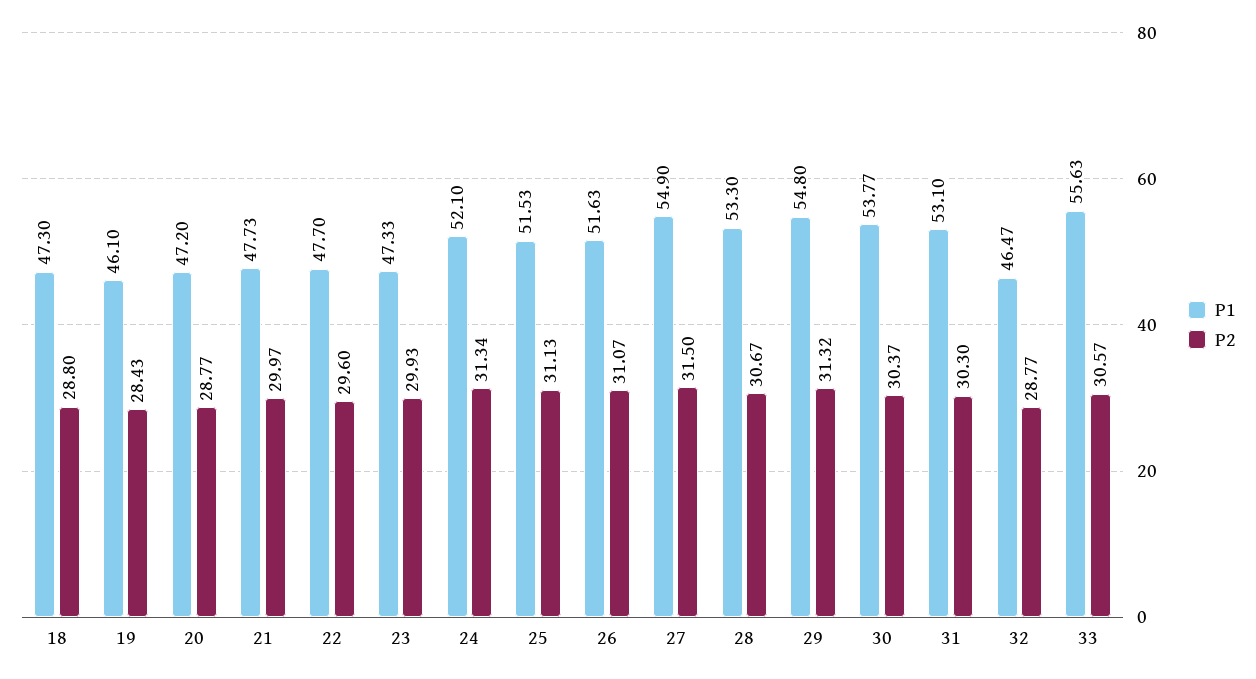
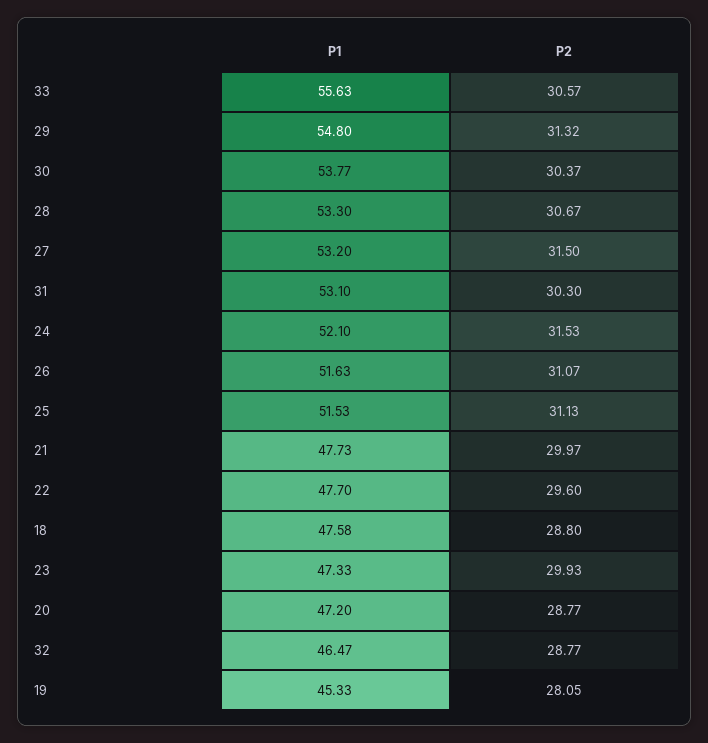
  {
    "P1": {
-     "18": 47.3,
+     "18": 47.58,
-     "19": 46.1,
+     "19": 45.33,
      "20": 47.2,
      "21": 47.73,
      "22": 47.7,
      "23": 47.33,
      "24": 52.1,
      "25": 51.53,
      "26": 51.63,
-     "27": 54.9,
+     "27": 53.2,
      "28": 53.3,
      "29": 54.8,
      "30": 53.77,
      "31": 53.1,
      "32": 46.47,
      "33": 55.63
    },
    "P2": {
      "18": 28.8,
-     "19": 28.43,
+     "19": 28.05,
      "20": 28.77,
      "21": 29.97,
      "22": 29.6,
      "23": 29.93,
-     "24": 31.34,
+     "24": 31.53,
      "25": 31.13,
      "26": 31.07,
      "27": 31.5,
      "28": 30.67,
      "29": 31.32,
      "30": 30.37,
      "31": 30.3,
      "32": 28.77,
      "33": 30.57
    }
  }

